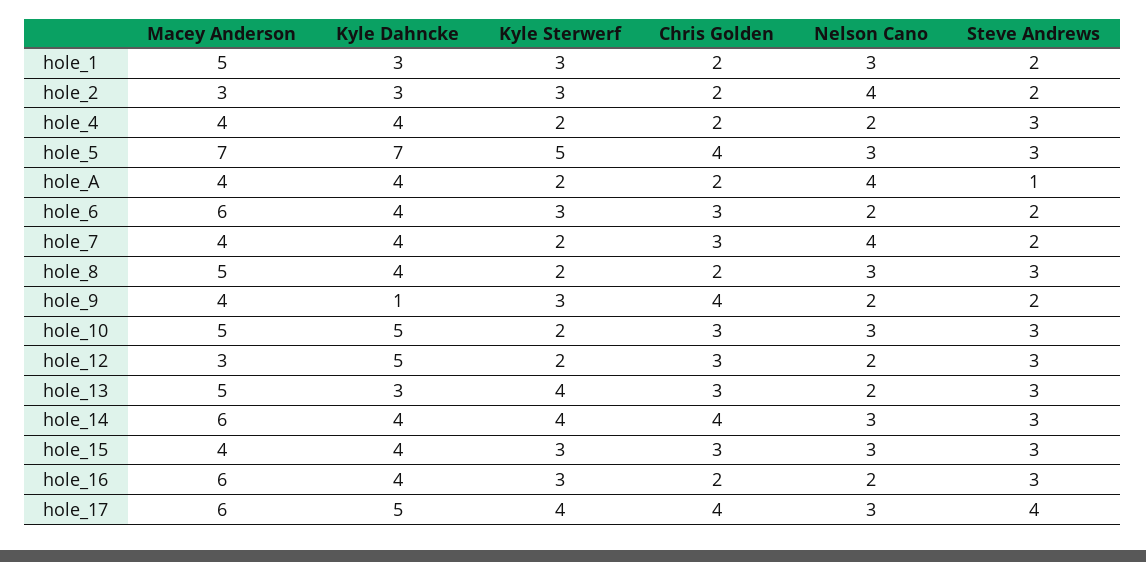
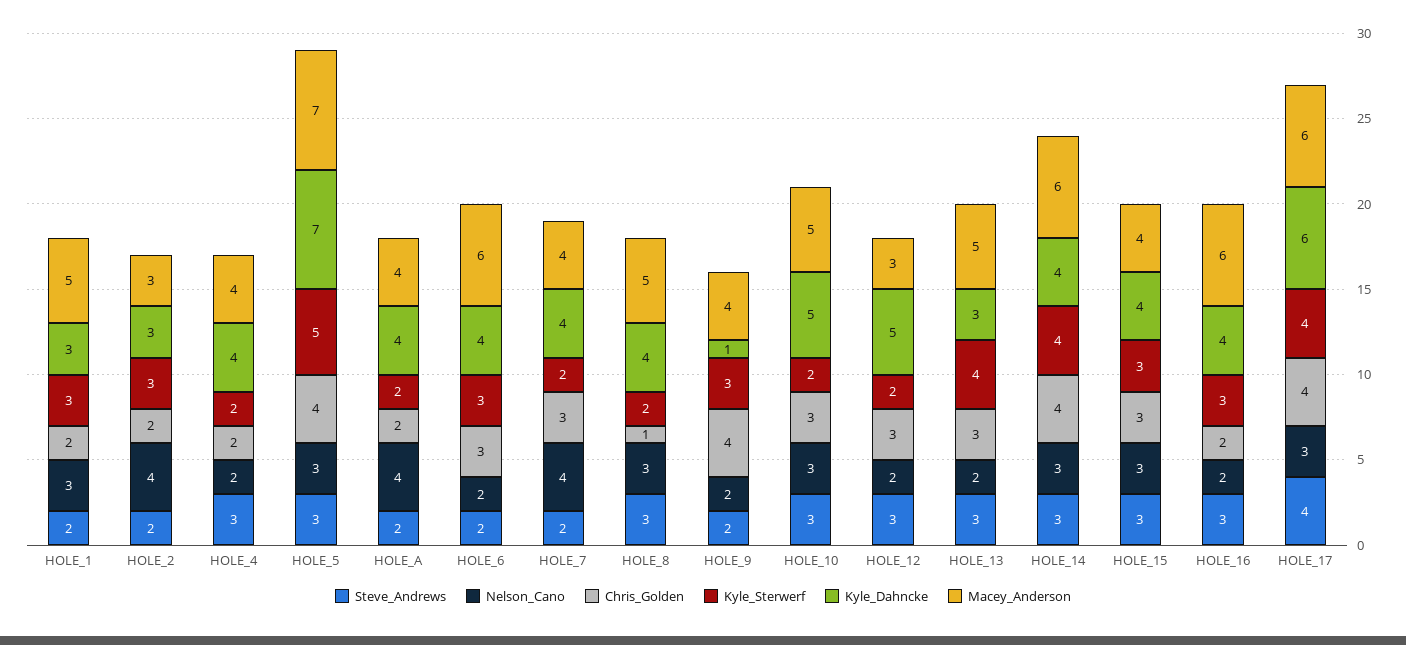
  {
    "Macey Anderson": {
      "hole_1": 5,
      "hole_2": 3,
      "hole_4": 4,
      "hole_5": 7,
      "hole_A": 4,
      "hole_6": 6,
      "hole_7": 4,
      "hole_8": 5,
      "hole_9": 4,
      "hole_10": 5,
      "hole_12": 3,
      "hole_13": 5,
      "hole_14": 6,
      "hole_15": 4,
      "hole_16": 6,
      "hole_17": 6
    },
    "Kyle Dahncke": {
      "hole_1": 3,
      "hole_2": 3,
      "hole_4": 4,
      "hole_5": 7,
      "hole_A": 4,
      "hole_6": 4,
      "hole_7": 4,
      "hole_8": 4,
      "hole_9": 1,
      "hole_10": 5,
      "hole_12": 5,
      "hole_13": 3,
      "hole_14": 4,
      "hole_15": 4,
      "hole_16": 4,
-     "hole_17": 5
+     "hole_17": 6
    },
    "Kyle Sterwerf": {
      "hole_1": 3,
      "hole_2": 3,
      "hole_4": 2,
      "hole_5": 5,
      "hole_A": 2,
      "hole_6": 3,
      "hole_7": 2,
      "hole_8": 2,
      "hole_9": 3,
      "hole_10": 2,
      "hole_12": 2,
      "hole_13": 4,
      "hole_14": 4,
      "hole_15": 3,
      "hole_16": 3,
      "hole_17": 4
    },
    "Chris Golden": {
      "hole_1": 2,
      "hole_2": 2,
      "hole_4": 2,
      "hole_5": 4,
      "hole_A": 2,
      "hole_6": 3,
      "hole_7": 3,
-     "hole_8": 2,
+     "hole_8": 1,
      "hole_9": 4,
      "hole_10": 3,
      "hole_12": 3,
      "hole_13": 3,
      "hole_14": 4,
      "hole_15": 3,
      "hole_16": 2,
      "hole_17": 4
    },
    "Nelson Cano": {
      "hole_1": 3,
      "hole_2": 4,
      "hole_4": 2,
      "hole_5": 3,
      "hole_A": 4,
      "hole_6": 2,
      "hole_7": 4,
      "hole_8": 3,
      "hole_9": 2,
      "hole_10": 3,
      "hole_12": 2,
      "hole_13": 2,
      "hole_14": 3,
      "hole_15": 3,
      "hole_16": 2,
      "hole_17": 3
    },
    "Steve Andrews": {
      "hole_1": 2,
      "hole_2": 2,
      "hole_4": 3,
      "hole_5": 3,
-     "hole_A": 1,
+     "hole_A": 2,
      "hole_6": 2,
      "hole_7": 2,
      "hole_8": 3,
      "hole_9": 2,
      "hole_10": 3,
      "hole_12": 3,
      "hole_13": 3,
      "hole_14": 3,
      "hole_15": 3,
      "hole_16": 3,
      "hole_17": 4
    }
  }

